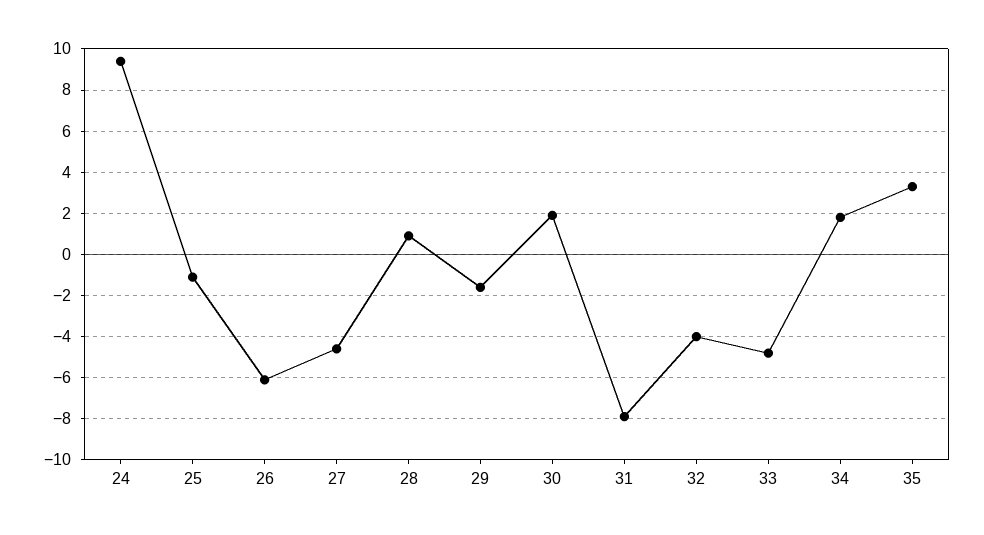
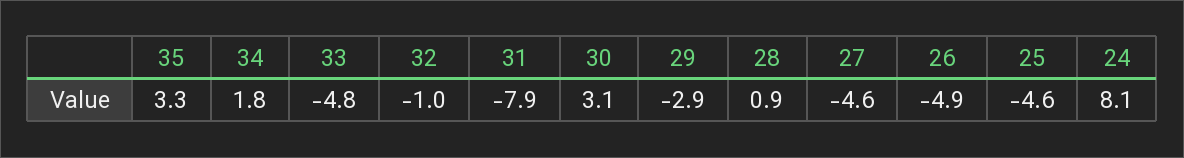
  {
-   "24": 9.5,
+   "24": 8.1,
-   "25": -1,
+   "25": -4.6,
-   "26": -6,
+   "26": -4.9,
    "27": -4.6,
    "28": 0.9,
-   "29": -1.5,
+   "29": -2.9,
-   "30": 2,
+   "30": 3.1,
    "31": -7.9,
-   "32": -4,
+   "32": -1,
    "33": -4.8,
    "34": 1.8,
    "35": 3.3
  }

